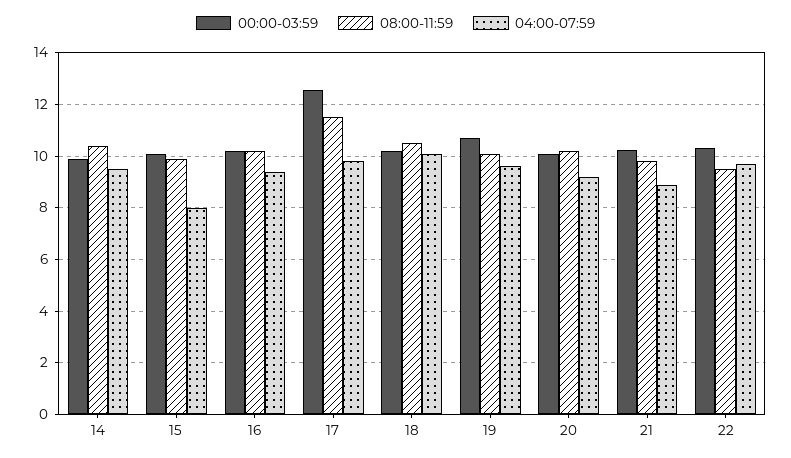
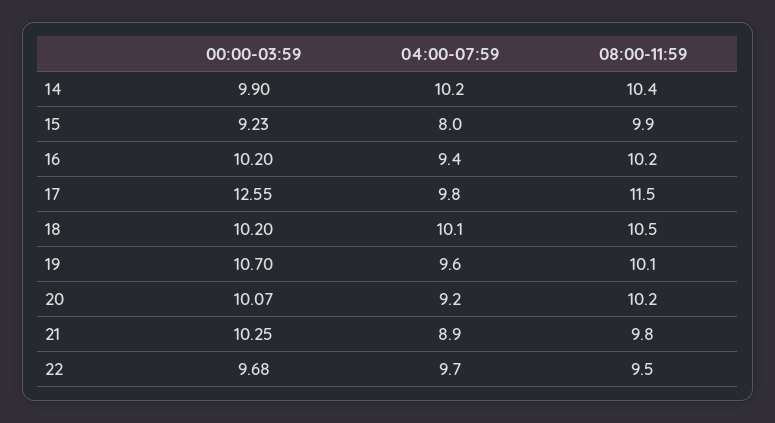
  {
    "00:00-03:59": {
      "14": 9.9,
-     "15": 10,
+     "15": 9.23,
      "16": 10.2,
      "17": 12.55,
      "18": 10.2,
      "19": 10.7,
      "20": 10.07,
      "21": 10.25,
-     "22": 10.25
+     "22": 9.68
    },
    "08:00-11:59": {
      "14": 10.4,
      "15": 9.9,
      "16": 10.2,
      "17": 11.5,
      "18": 10.5,
      "19": 10.1,
      "20": 10.2,
      "21": 9.8,
      "22": 9.5
    },
    "04:00-07:59": {
-     "14": 9.5,
+     "14": 10.2,
      "15": 8,
      "16": 9.4,
      "17": 9.8,
      "18": 10.1,
      "19": 9.6,
      "20": 9.2,
      "21": 8.9,
      "22": 9.7
    }
  }

